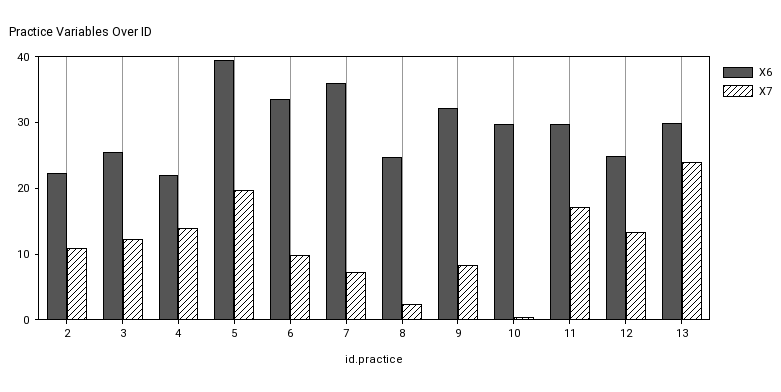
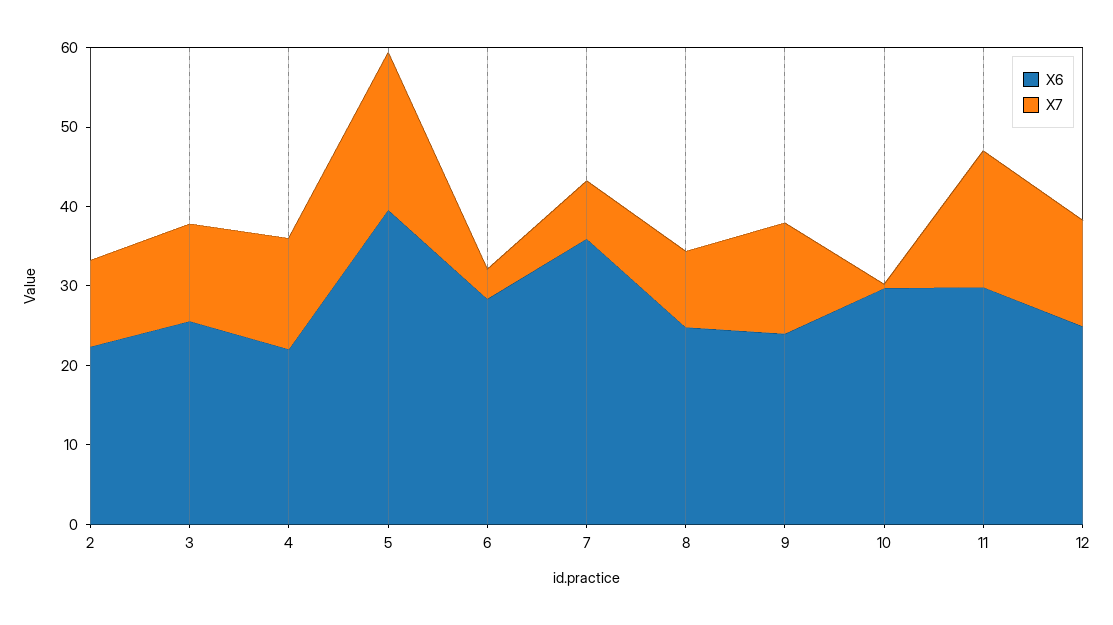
  {
    "X6": {
      "2": 22,
      "3": 26,
      "4": 22,
      "5": 40,
-     "6": 34,
+     "6": 28,
      "7": 36,
      "8": 24,
-     "9": 32,
+     "9": 24,
      "10": 30,
      "11": 30,
-     "12": 24,
+     "12": 24
-     "13": 30
    },
    "X7": {
      "2": 10,
      "3": 12,
      "4": 14,
      "5": 20,
-     "6": 10,
+     "6": 4,
      "7": 8,
-     "8": 2,
+     "8": 10,
-     "9": 8,
+     "9": 14,
      "10": 0,
      "11": 18,
-     "12": 14,
+     "12": 14
-     "13": 24
    }
  }

